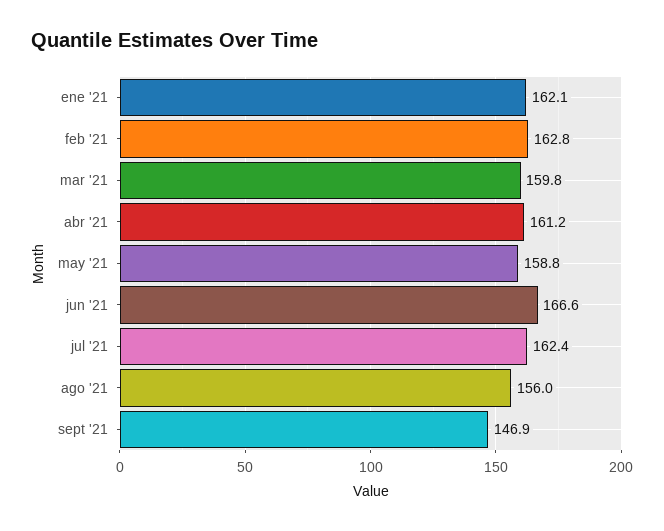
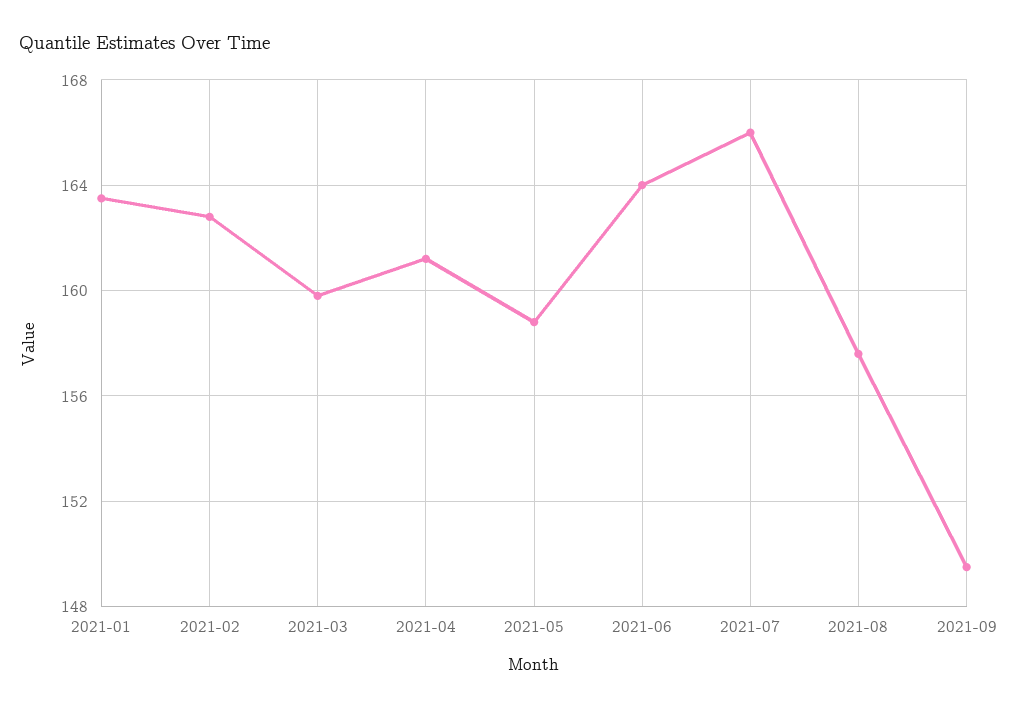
  {
-   "ene '21": 162.1,
+   "ene '21": 163.5,
    "feb '21": 162.8,
    "mar '21": 159.8,
    "abr '21": 161.2,
    "may '21": 158.8,
-   "jun '21": 166.6,
+   "jun '21": 164,
-   "jul '21": 162.4,
+   "jul '21": 166,
-   "ago '21": 156,
+   "ago '21": 157.5,
-   "sept '21": 146.9
+   "sept '21": 149.5
  }

